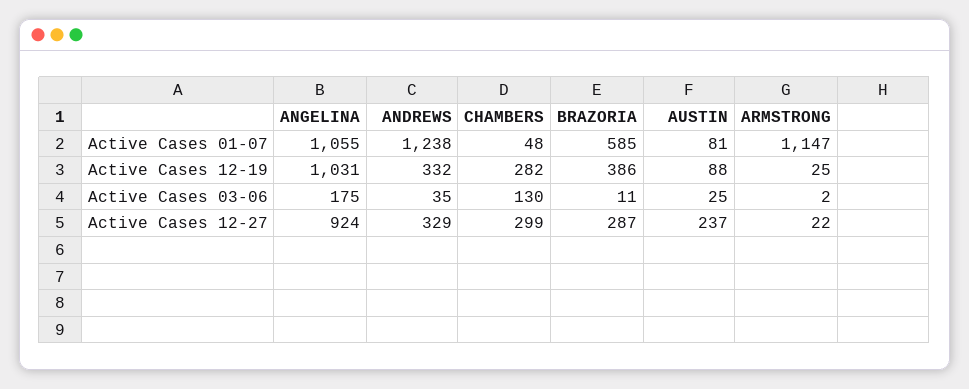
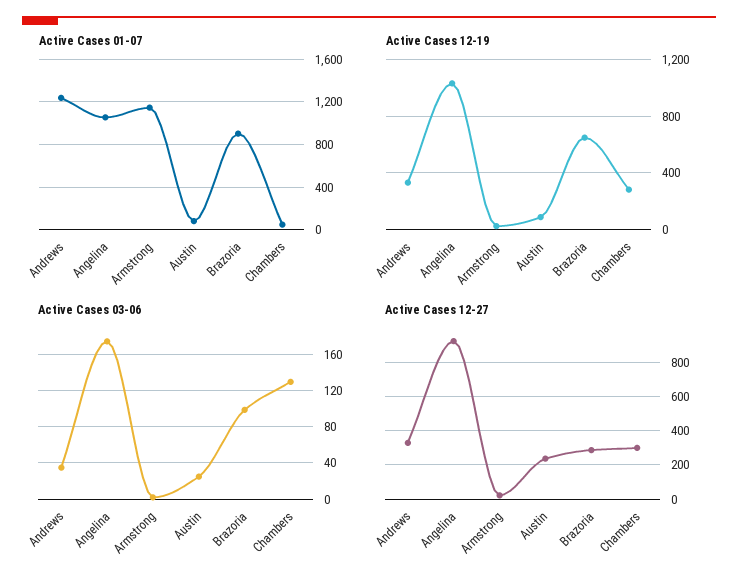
  {
    "Active Cases 01-07": {
      "ANGELINA": 1055,
      "ANDREWS": 1238,
      "CHAMBERS": 48,
-     "BRAZORIA": 585,
+     "BRAZORIA": 900,
      "AUSTIN": 81,
      "ARMSTRONG": 1147
    },
    "Active Cases 12-19": {
      "ANGELINA": 1031,
      "ANDREWS": 332,
      "CHAMBERS": 282,
-     "BRAZORIA": 386,
+     "BRAZORIA": 650,
      "AUSTIN": 88,
      "ARMSTRONG": 25
    },
    "Active Cases 03-06": {
      "ANGELINA": 175,
      "ANDREWS": 35,
      "CHAMBERS": 130,
-     "BRAZORIA": 11,
+     "BRAZORIA": 100,
      "AUSTIN": 25,
      "ARMSTRONG": 2
    },
    "Active Cases 12-27": {
      "ANGELINA": 924,
      "ANDREWS": 329,
      "CHAMBERS": 299,
      "BRAZORIA": 287,
      "AUSTIN": 237,
      "ARMSTRONG": 22
    }
  }

